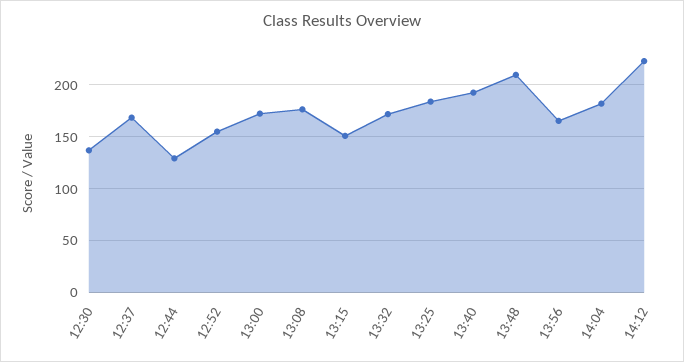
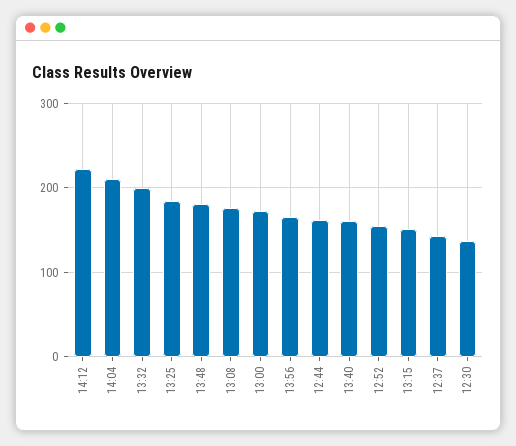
  {
    "12:30": 140,
-   "12:37": 170,
+   "12:37": 140,
-   "12:44": 130,
+   "12:44": 160,
    "12:52": 160,
    "13:00": 170,
    "13:08": 180,
    "13:15": 150,
-   "13:32": 170,
+   "13:32": 200,
    "13:25": 180,
-   "13:40": 190,
+   "13:40": 160,
-   "13:48": 210,
+   "13:48": 180,
    "13:56": 170,
-   "14:04": 180,
+   "14:04": 210,
    "14:12": 220
  }

